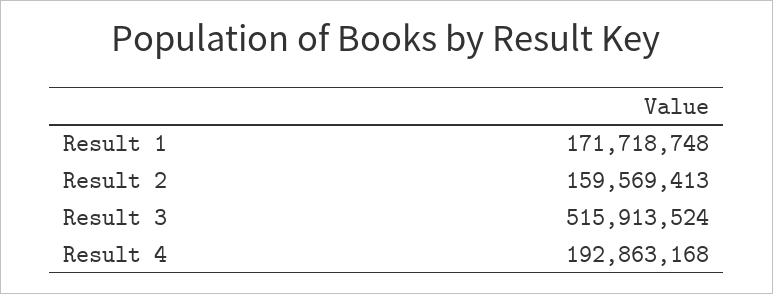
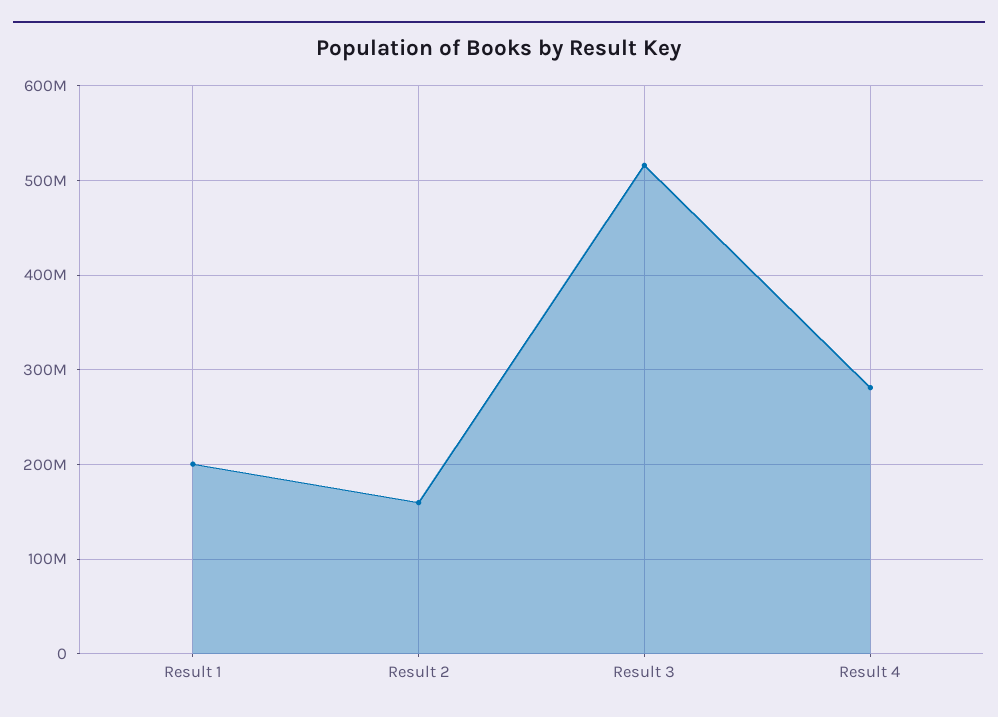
  {
-   "Result 1": 171718748,
+   "Result 1": 200000000,
    "Result 2": 159569413,
    "Result 3": 515913524,
-   "Result 4": 192863168
+   "Result 4": 280000000
  }

